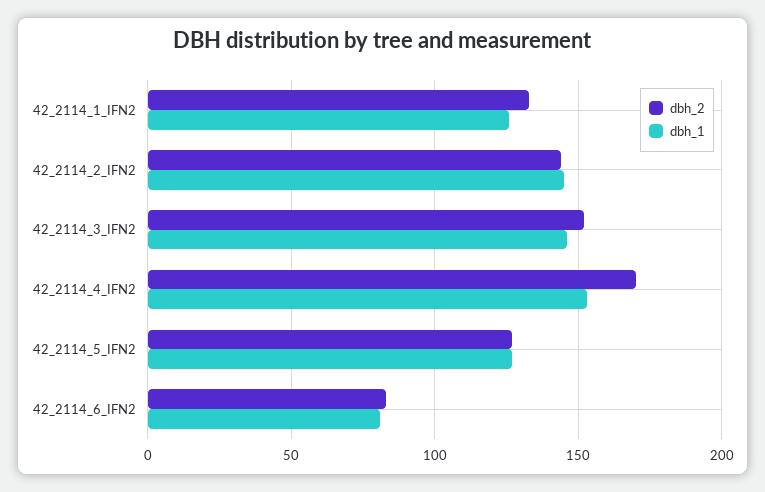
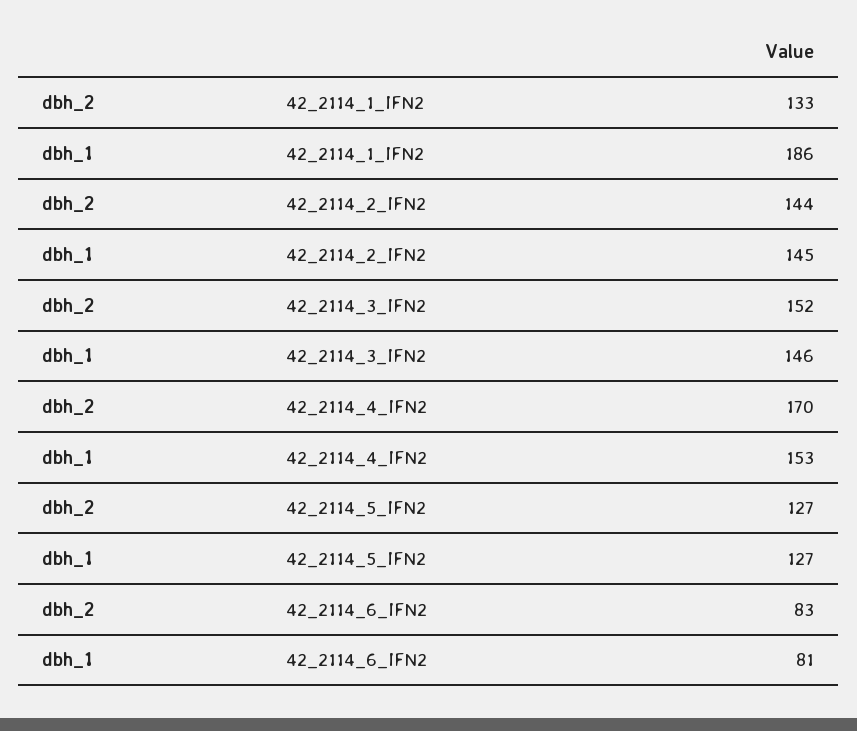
  {
    "dbh_2": {
      "42_2114_1_IFN2": 133,
      "42_2114_2_IFN2": 144,
      "42_2114_3_IFN2": 152,
      "42_2114_4_IFN2": 170,
      "42_2114_5_IFN2": 127,
      "42_2114_6_IFN2": 83
    },
    "dbh_1": {
-     "42_2114_1_IFN2": 125,
+     "42_2114_1_IFN2": 186,
      "42_2114_2_IFN2": 145,
      "42_2114_3_IFN2": 146,
      "42_2114_4_IFN2": 153,
      "42_2114_5_IFN2": 127,
      "42_2114_6_IFN2": 81
    }
  }

